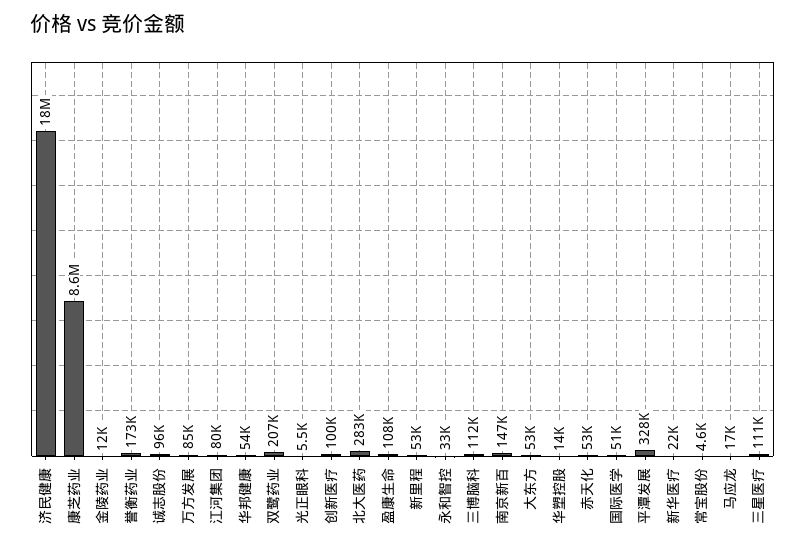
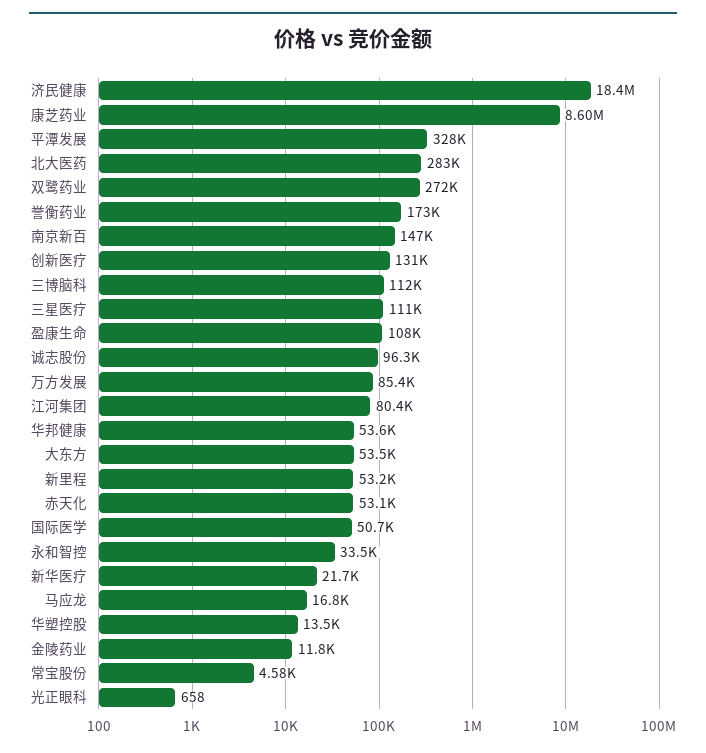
  {
    "济民健康": 18400000,
    "康芝药业": 8600000,
    "金陵药业": 11800,
    "誉衡药业": 173000,
    "诚志股份": 96300,
    "万方发展": 85400,
    "江河集团": 80400,
    "华邦健康": 53600,
-   "双鹭药业": 207000,
+   "双鹭药业": 272000,
-   "光正眼科": 5500,
+   "光正眼科": 658,
-   "创新医疗": 100000,
+   "创新医疗": 131000,
    "北大医药": 283000,
    "盈康生命": 108000,
    "新里程": 53200,
    "永和智控": 33500,
    "三博脑科": 112000,
    "南京新百": 147000,
    "大东方": 53500,
    "华塑控股": 13500,
    "赤天化": 53100,
    "国际医学": 50700,
    "平潭发展": 328000,
    "新华医疗": 21700,
    "常宝股份": 4580,
    "马应龙": 16800,
    "三星医疗": 111000
  }

